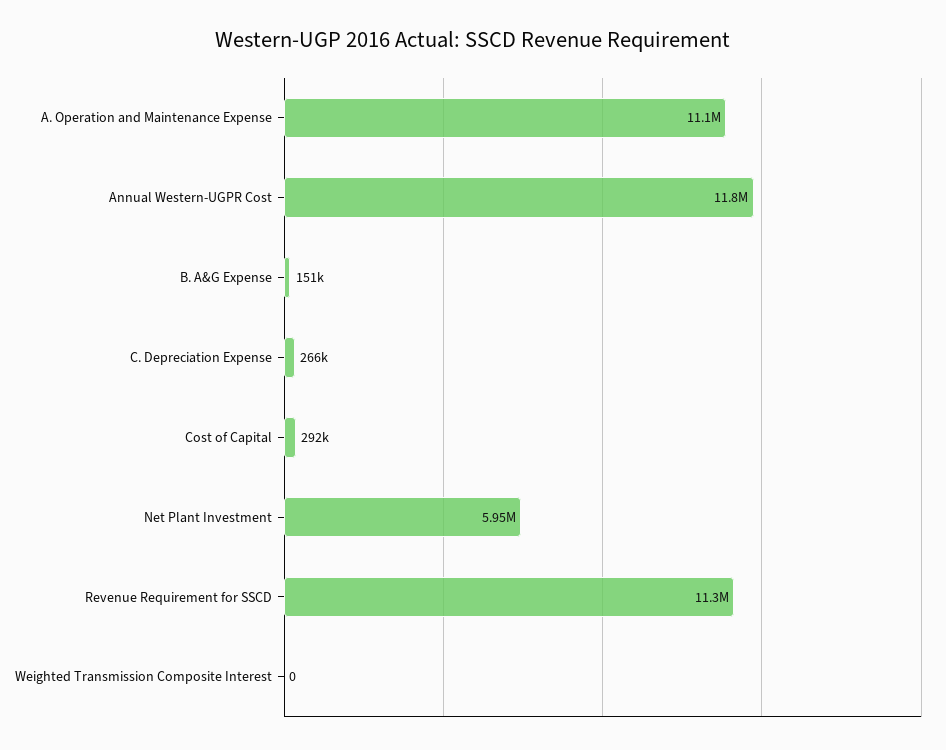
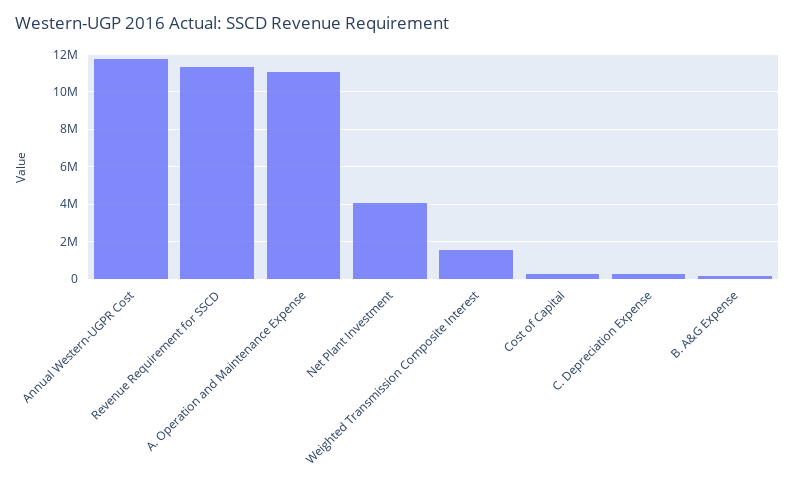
  {
    "A. Operation and Maintenance Expense": 11100000,
    "Annual Western-UGPR Cost": 11800000,
    "B. A&G Expense": 151000,
    "C. Depreciation Expense": 266000,
    "Cost of Capital": 292000,
-   "Net Plant Investment": 5950000,
+   "Net Plant Investment": 4000000,
    "Revenue Requirement for SSCD": 11300000,
-   "Weighted Transmission Composite Interest": 0
+   "Weighted Transmission Composite Interest": 1500000
  }

